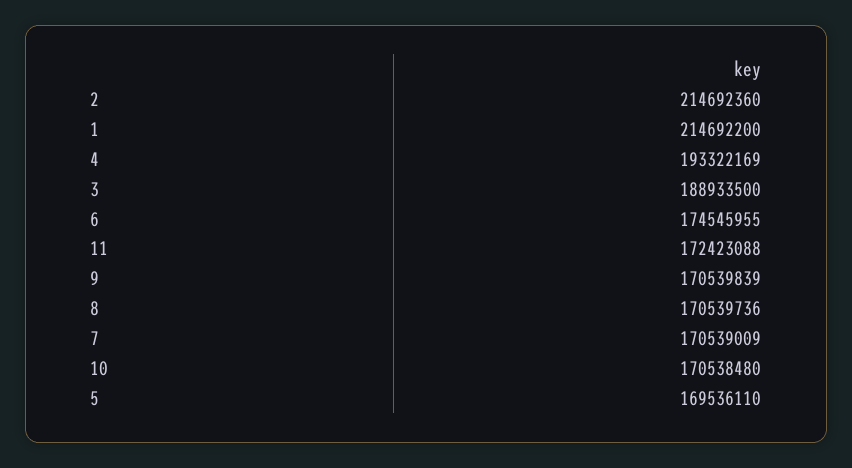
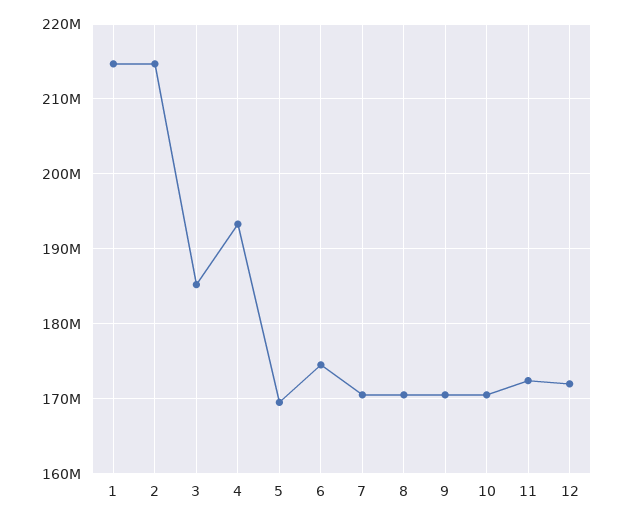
  {
    "2": 214692360,
    "1": 214692200,
    "4": 193322169,
-   "3": 188933500,
+   "3": 185000000,
    "6": 174545955,
    "11": 172423088,
    "9": 170539839,
    "8": 170539736,
    "7": 170539009,
    "10": 170538480,
-   "5": 169536110
+   "5": 169536110,
+   "12": 172000000
  }

